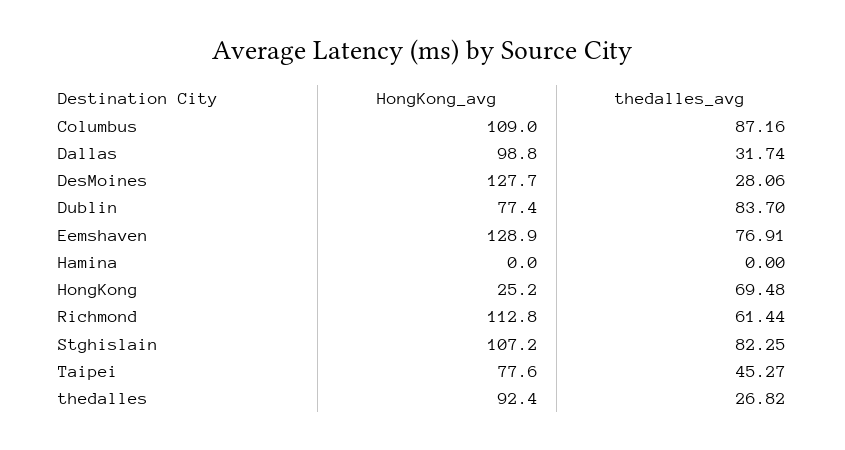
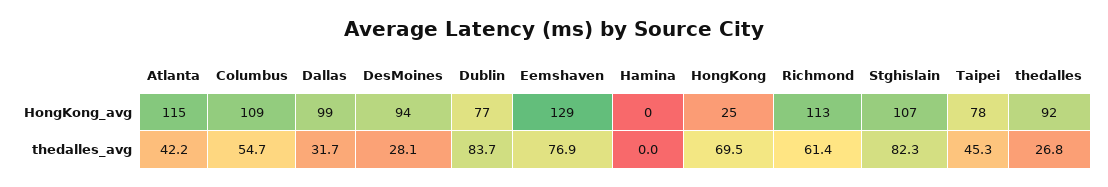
  {
    "HongKong_avg": {
      "Columbus": 109,
      "Dallas": 98.8,
-     "DesMoines": 127.7,
+     "DesMoines": 94,
      "Dublin": 77.4,
      "Eemshaven": 128.9,
      "Hamina": 0,
      "HongKong": 25.2,
      "Richmond": 112.8,
      "Stghislain": 107.2,
      "Taipei": 77.6,
-     "thedalles": 92.4
+     "thedalles": 92.4,
+     "Atlanta": 115
    },
    "thedalles_avg": {
-     "Columbus": 87.16,
+     "Columbus": 54.7,
      "Dallas": 31.74,
      "DesMoines": 28.06,
      "Dublin": 83.7,
      "Eemshaven": 76.91,
      "Hamina": 0,
      "HongKong": 69.48,
      "Richmond": 61.44,
      "Stghislain": 82.25,
      "Taipei": 45.27,
-     "thedalles": 26.82
+     "thedalles": 26.82,
+     "Atlanta": 42.2
    }
  }

